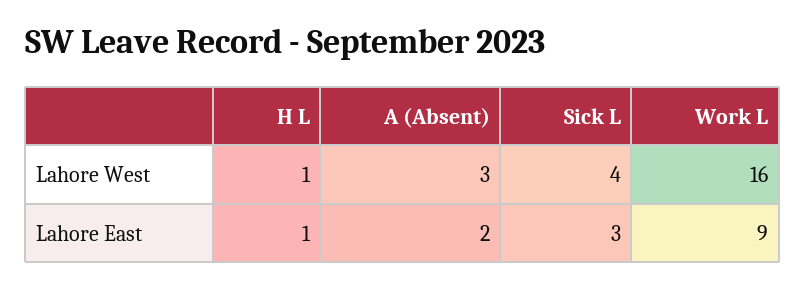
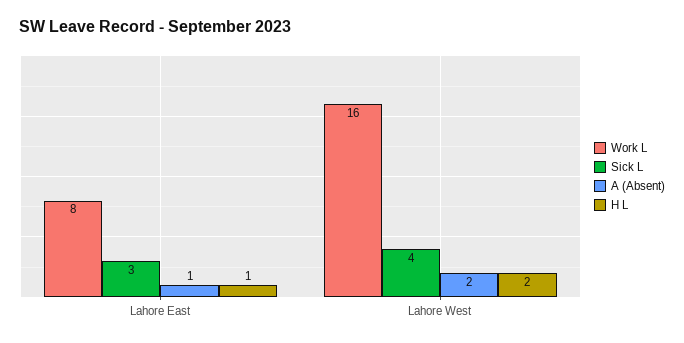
  {
    "H L": {
-     "Lahore West": 1,
+     "Lahore West": 2,
      "Lahore East": 1
    },
    "A (Absent)": {
-     "Lahore West": 3,
+     "Lahore West": 2,
-     "Lahore East": 2
+     "Lahore East": 1
    },
    "Sick L": {
      "Lahore West": 4,
      "Lahore East": 3
    },
    "Work L": {
      "Lahore West": 16,
-     "Lahore East": 9
+     "Lahore East": 8
    }
  }

